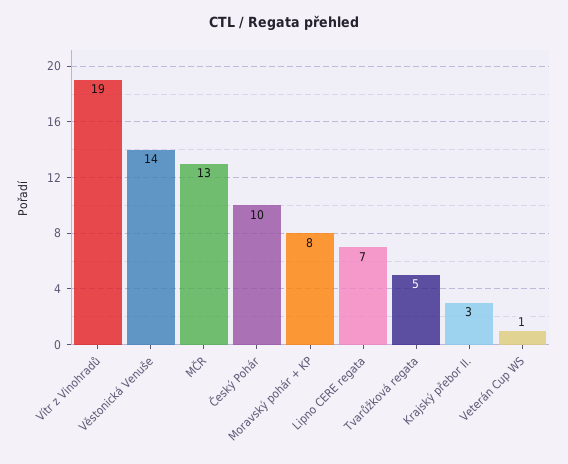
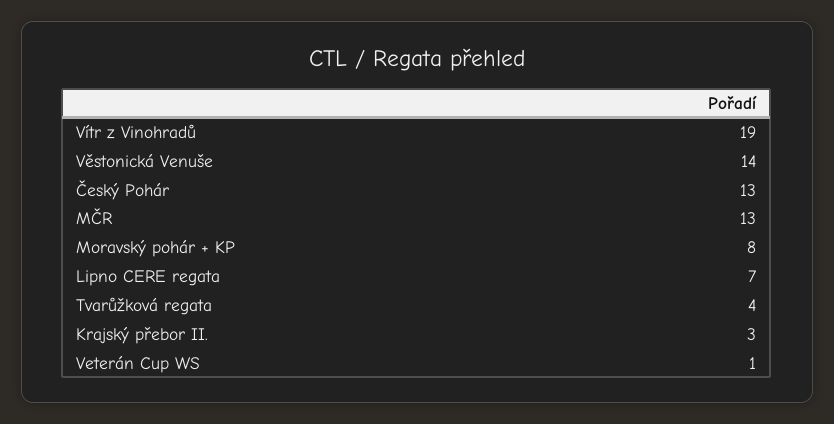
  {
    "Vítr z Vinohradů": 19,
    "Věstonická Venuše": 14,
    "MČR": 13,
-   "Český Pohár": 10,
+   "Český Pohár": 13,
    "Moravský pohár + KP": 8,
    "Lipno CERE regata": 7,
-   "Tvarůžková regata": 5,
+   "Tvarůžková regata": 4,
    "Krajský přebor II.": 3,
    "Veterán Cup WS": 1
  }

